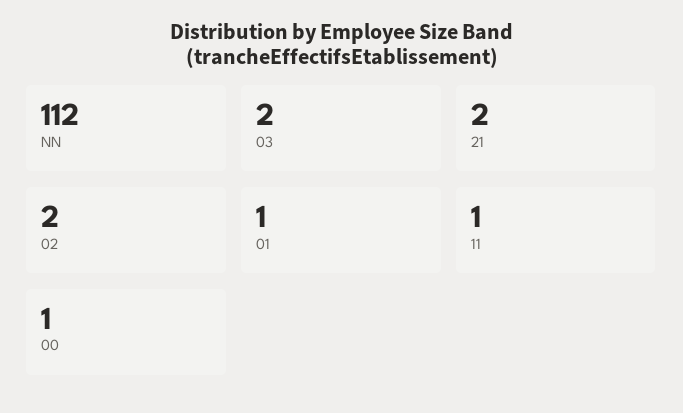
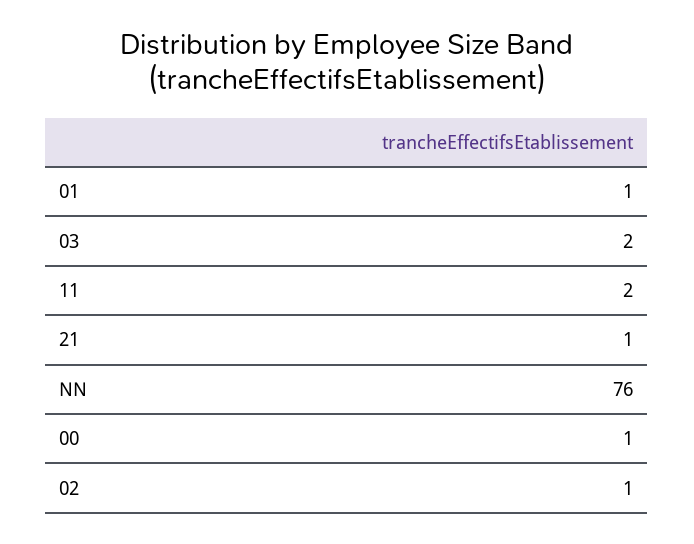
  {
-   "NN": 112,
+   "NN": 76,
    "03": 2,
-   "21": 2,
+   "21": 1,
-   "02": 2,
+   "02": 1,
    "01": 1,
-   "11": 1,
+   "11": 2,
    "00": 1
  }

